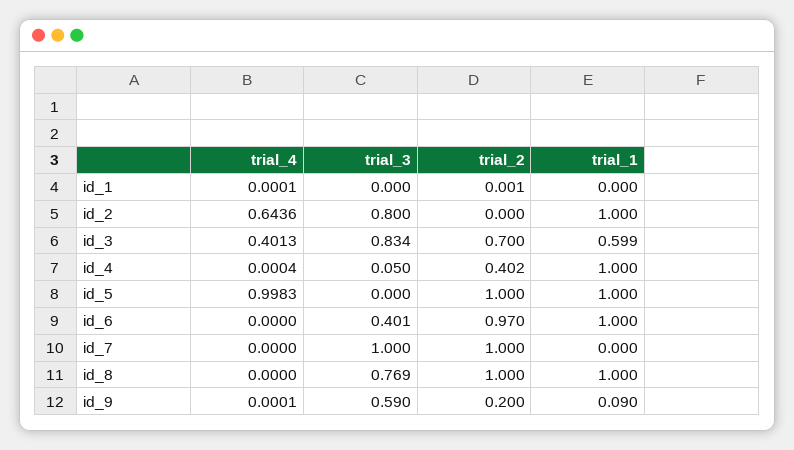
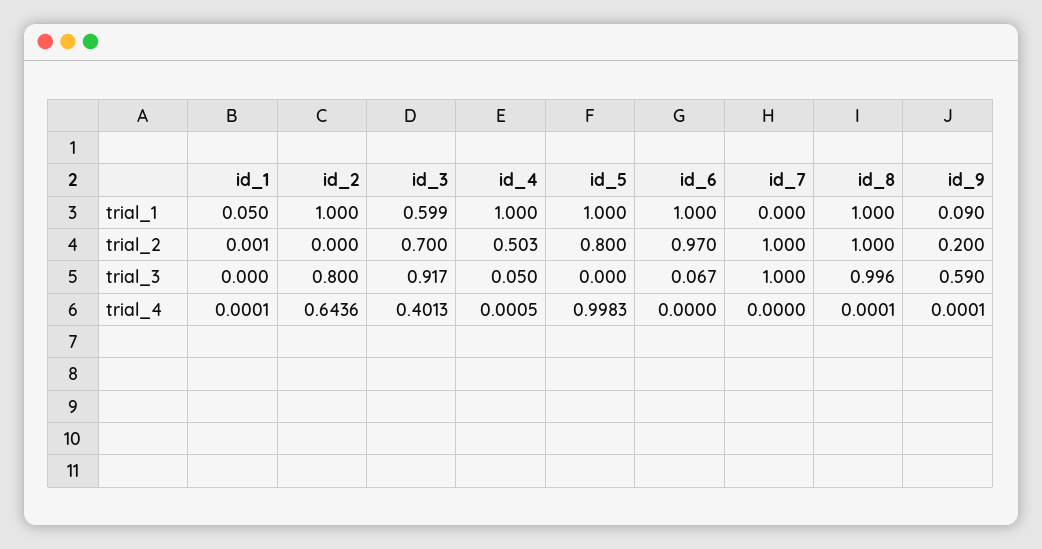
  {
    "trial_4": {
      "id_1": 0.0001,
      "id_2": 0.6436,
      "id_3": 0.4013,
-     "id_4": 0.0004,
+     "id_4": 0.0005,
      "id_5": 0.9983,
      "id_6": 0,
      "id_7": 0,
-     "id_8": 0,
+     "id_8": 0.0001,
      "id_9": 0.0001
    },
    "trial_3": {
      "id_1": 0,
      "id_2": 0.8,
-     "id_3": 0.834,
+     "id_3": 0.917,
      "id_4": 0.05,
      "id_5": 0,
-     "id_6": 0.401,
+     "id_6": 0.067,
      "id_7": 1,
-     "id_8": 0.769,
+     "id_8": 0.996,
      "id_9": 0.59
    },
    "trial_2": {
      "id_1": 0.001,
      "id_2": 0,
      "id_3": 0.7,
-     "id_4": 0.402,
+     "id_4": 0.503,
-     "id_5": 1,
+     "id_5": 0.8,
      "id_6": 0.97,
      "id_7": 1,
      "id_8": 1,
      "id_9": 0.2
    },
    "trial_1": {
-     "id_1": 0,
+     "id_1": 0.05,
      "id_2": 1,
      "id_3": 0.599,
      "id_4": 1,
      "id_5": 1,
      "id_6": 1,
      "id_7": 0,
      "id_8": 1,
      "id_9": 0.09
    }
  }

